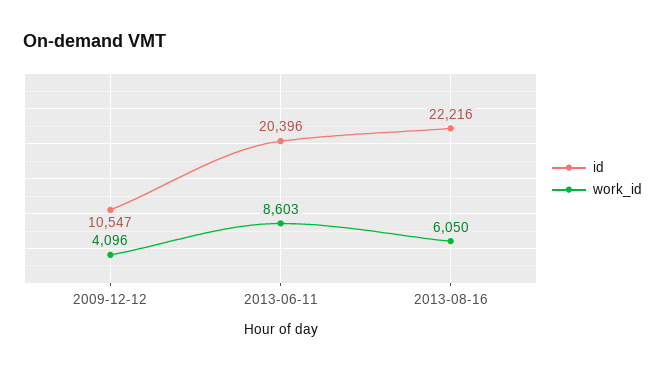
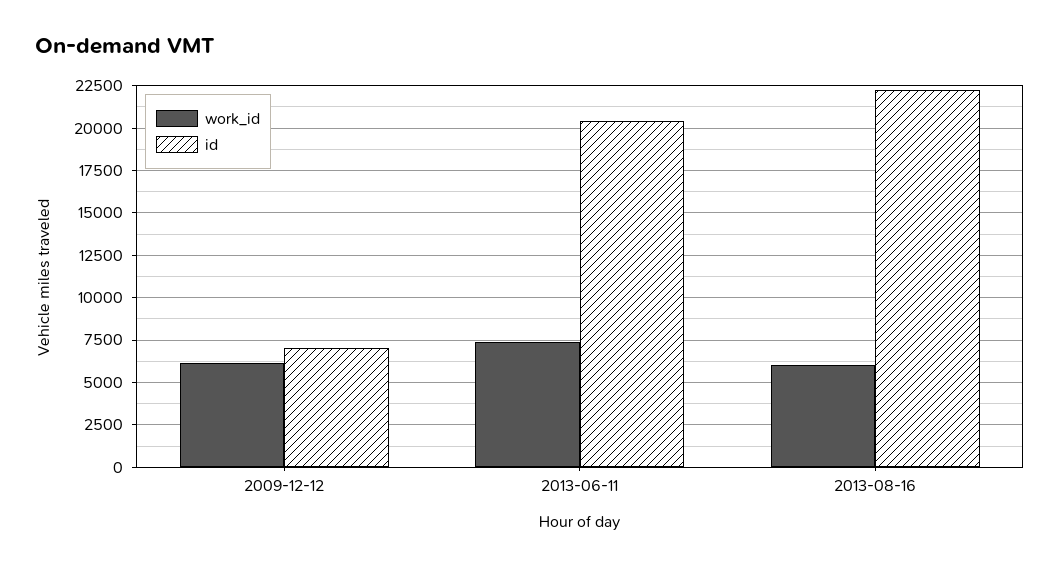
  {
    "id": {
-     "2009-12-12": 10547,
+     "2009-12-12": 7000,
      "2013-06-11": 20396,
      "2013-08-16": 22216
    },
    "work_id": {
-     "2009-12-12": 4096,
+     "2009-12-12": 6000,
-     "2013-06-11": 8603,
+     "2013-06-11": 7500,
      "2013-08-16": 6050
    }
  }

